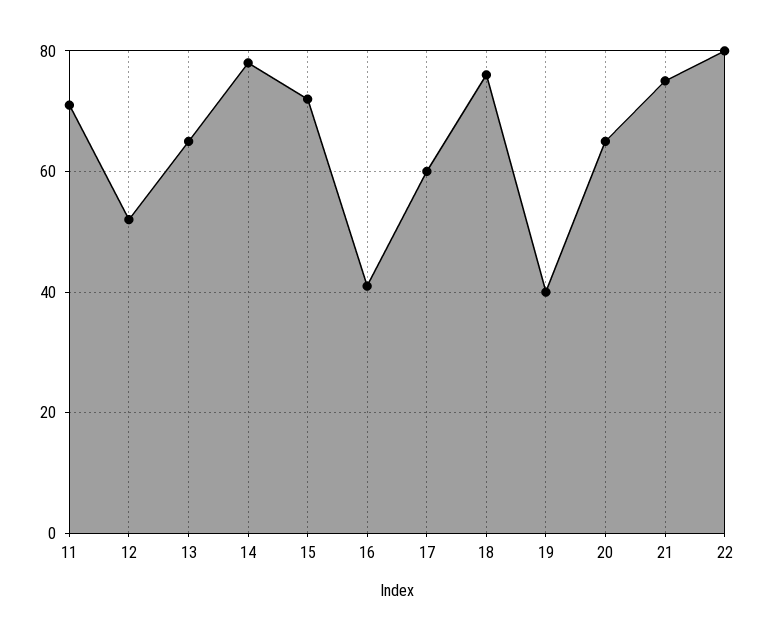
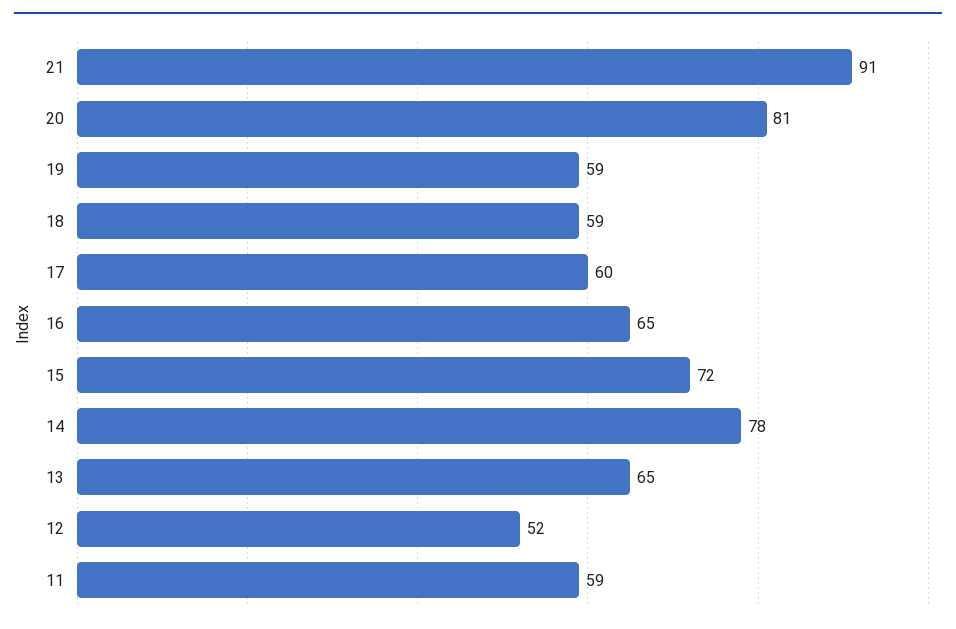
  {
-   "11": 70,
+   "11": 59,
    "12": 52,
    "13": 65,
    "14": 78,
    "15": 72,
-   "16": 40,
+   "16": 65,
    "17": 60,
-   "18": 75,
+   "18": 59,
-   "19": 40,
+   "19": 59,
-   "20": 65,
+   "20": 81,
-   "21": 75,
+   "21": 91
-   "22": 80
  }

